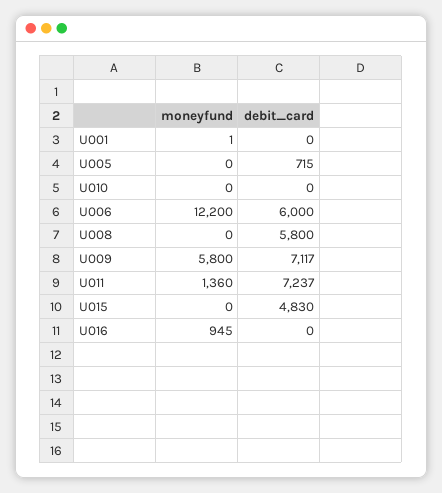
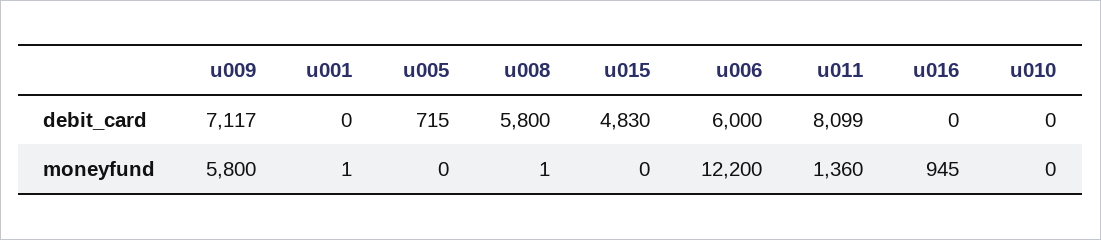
  {
    "moneyfund": {
      "U001": 1,
      "U005": 0,
      "U010": 0,
      "U006": 12200,
-     "U008": 0,
+     "U008": 1,
      "U009": 5800,
      "U011": 1360,
      "U015": 0,
      "U016": 945
    },
    "debit_card": {
      "U001": 0,
      "U005": 715,
      "U010": 0,
      "U006": 6000,
      "U008": 5800,
      "U009": 7117,
-     "U011": 7237,
+     "U011": 8099,
      "U015": 4830,
      "U016": 0
    }
  }

